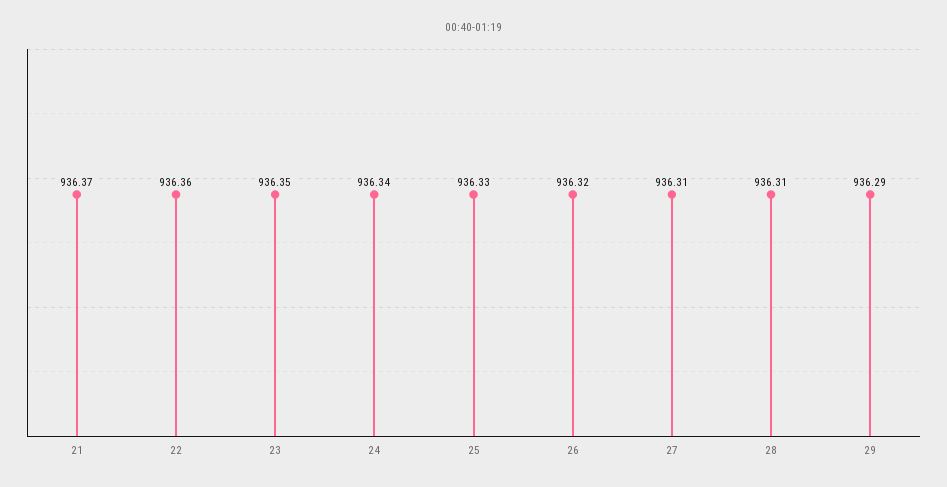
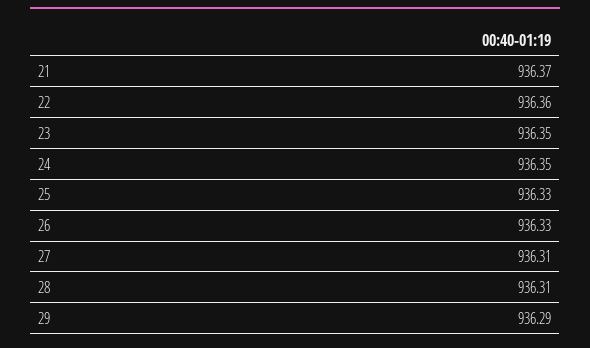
  {
    "21": 936.37,
    "22": 936.36,
    "23": 936.35,
-   "24": 936.34,
+   "24": 936.35,
    "25": 936.33,
-   "26": 936.32,
+   "26": 936.33,
    "27": 936.31,
    "28": 936.31,
    "29": 936.29
  }

